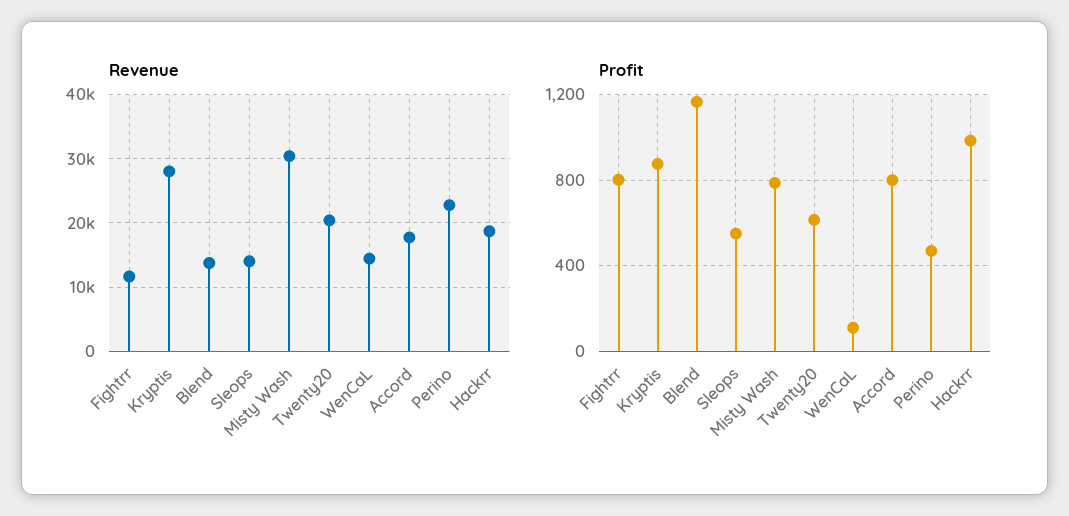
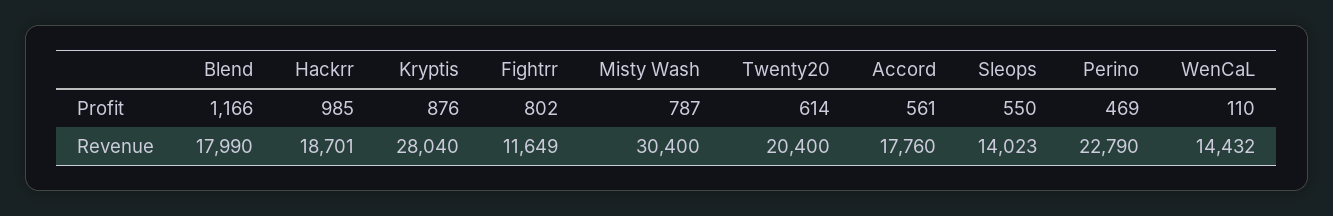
  {
    "Revenue": {
      "Fightrr": 11649,
      "Kryptis": 28040,
-     "Blend": 14000,
+     "Blend": 17990,
      "Sleops": 14023,
      "Misty Wash": 30400,
      "Twenty20": 20400,
      "WenCaL": 14432,
      "Accord": 17760,
      "Perino": 22790,
      "Hackrr": 18701
    },
    "Profit": {
      "Fightrr": 802,
      "Kryptis": 876,
      "Blend": 1166,
      "Sleops": 550,
      "Misty Wash": 787,
      "Twenty20": 614,
      "WenCaL": 110,
-     "Accord": 800,
+     "Accord": 561,
      "Perino": 469,
      "Hackrr": 985
    }
  }

